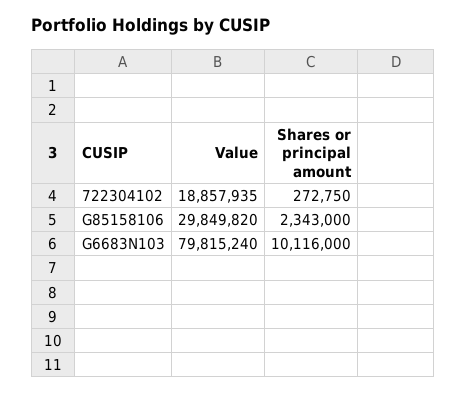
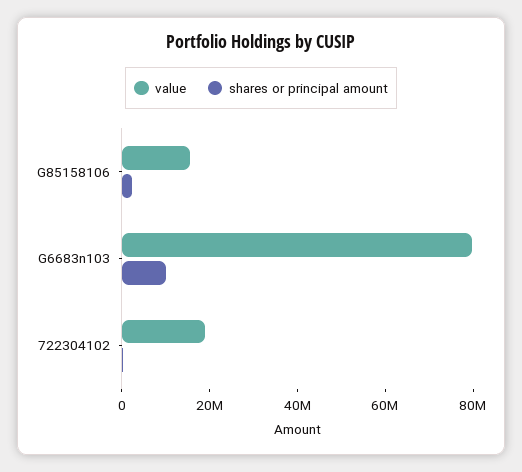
  {
    "Value": {
      "722304102": 18857935,
-     "G85158106": 29849820,
+     "G85158106": 15000000,
      "G6683N103": 79815240
    },
    "Shares or principal amount": {
      "722304102": 272750,
      "G85158106": 2343000,
      "G6683N103": 10116000
    }
  }

